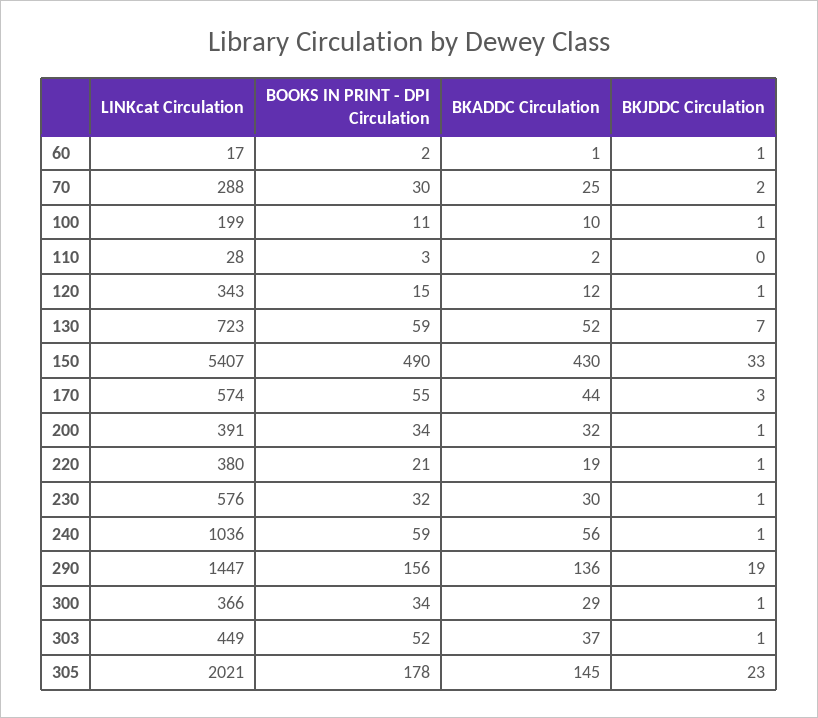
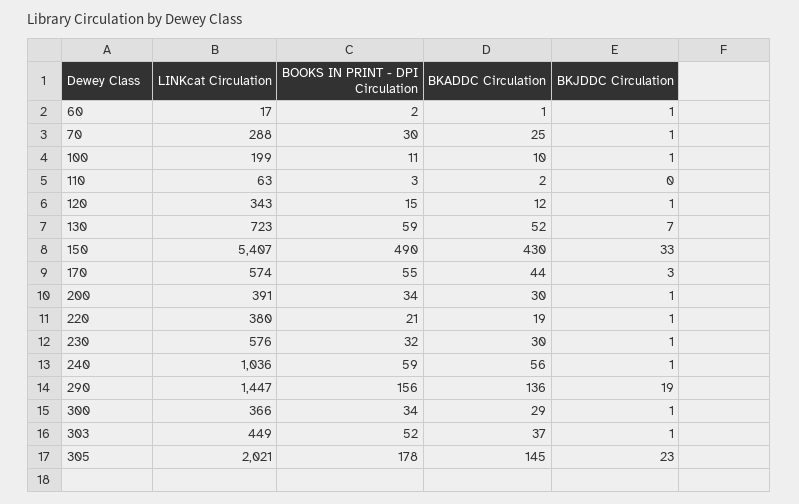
  {
    "LINKcat Circulation": {
      "60": 17,
      "70": 288,
      "100": 199,
-     "110": 28,
+     "110": 63,
      "120": 343,
      "130": 723,
      "150": 5407,
      "170": 574,
      "200": 391,
      "220": 380,
      "230": 576,
      "240": 1036,
      "290": 1447,
      "300": 366,
      "303": 449,
      "305": 2021
    },
    "BOOKS IN PRINT - DPI Circulation": {
      "60": 2,
      "70": 30,
      "100": 11,
      "110": 3,
      "120": 15,
      "130": 59,
      "150": 490,
      "170": 55,
      "200": 34,
      "220": 21,
      "230": 32,
      "240": 59,
      "290": 156,
      "300": 34,
      "303": 52,
      "305": 178
    },
    "BKADDC Circulation": {
      "60": 1,
      "70": 25,
      "100": 10,
      "110": 2,
      "120": 12,
      "130": 52,
      "150": 430,
      "170": 44,
-     "200": 32,
+     "200": 30,
      "220": 19,
      "230": 30,
      "240": 56,
      "290": 136,
      "300": 29,
      "303": 37,
      "305": 145
    },
    "BKJDDC Circulation": {
      "60": 1,
-     "70": 2,
+     "70": 1,
      "100": 1,
      "110": 0,
      "120": 1,
      "130": 7,
      "150": 33,
      "170": 3,
      "200": 1,
      "220": 1,
      "230": 1,
      "240": 1,
      "290": 19,
      "300": 1,
      "303": 1,
      "305": 23
    }
  }

